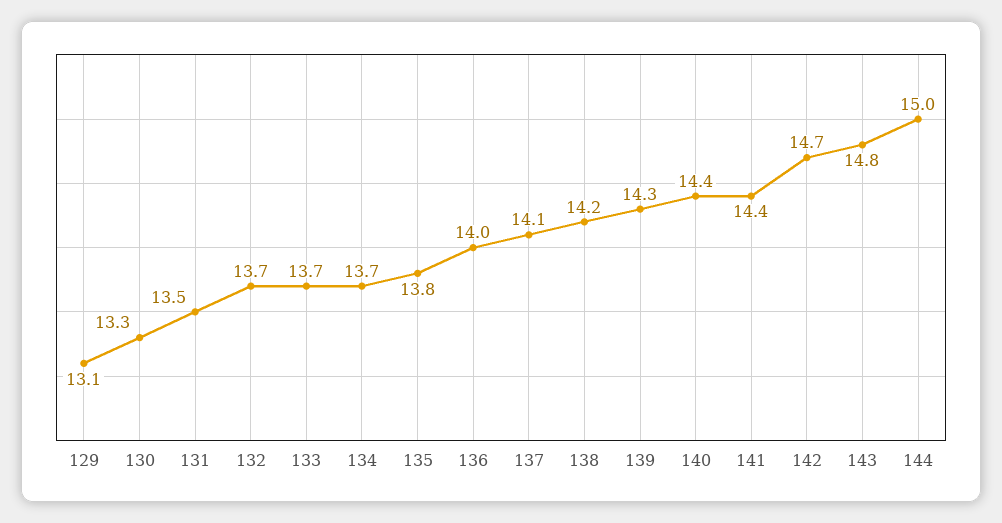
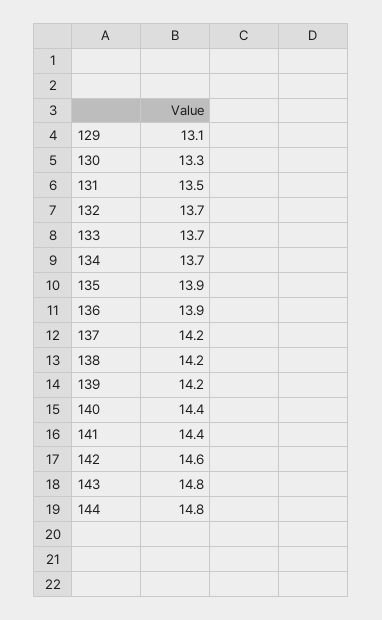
  {
    "129": 13.1,
    "130": 13.3,
    "131": 13.5,
    "132": 13.7,
    "133": 13.7,
    "134": 13.7,
-   "135": 13.8,
+   "135": 13.9,
-   "136": 14,
+   "136": 13.9,
-   "137": 14.1,
+   "137": 14.2,
    "138": 14.2,
-   "139": 14.3,
+   "139": 14.2,
    "140": 14.4,
    "141": 14.4,
-   "142": 14.7,
+   "142": 14.6,
    "143": 14.8,
-   "144": 15
+   "144": 14.8
  }

